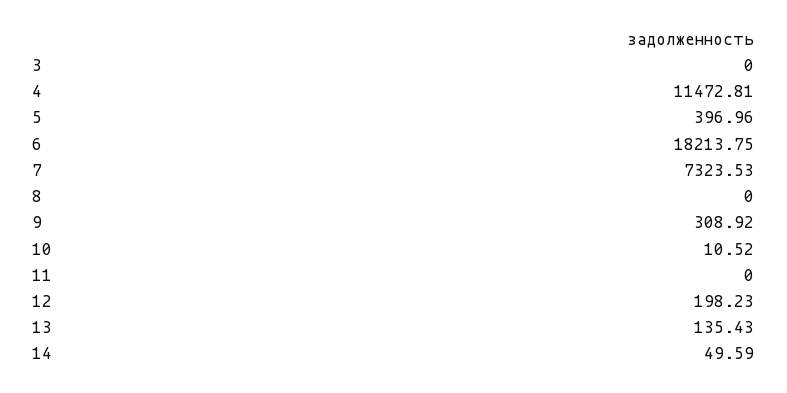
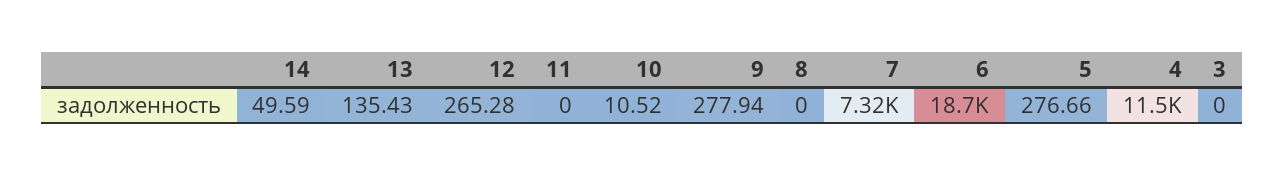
  {
    "3": 0,
    "4": 11472.81,
-   "5": 396.96,
+   "5": 276.66,
-   "6": 18213.75,
+   "6": 18700,
    "7": 7323.53,
    "8": 0,
-   "9": 308.92,
+   "9": 277.94,
    "10": 10.52,
    "11": 0,
-   "12": 198.23,
+   "12": 265.28,
    "13": 135.43,
    "14": 49.59
  }

